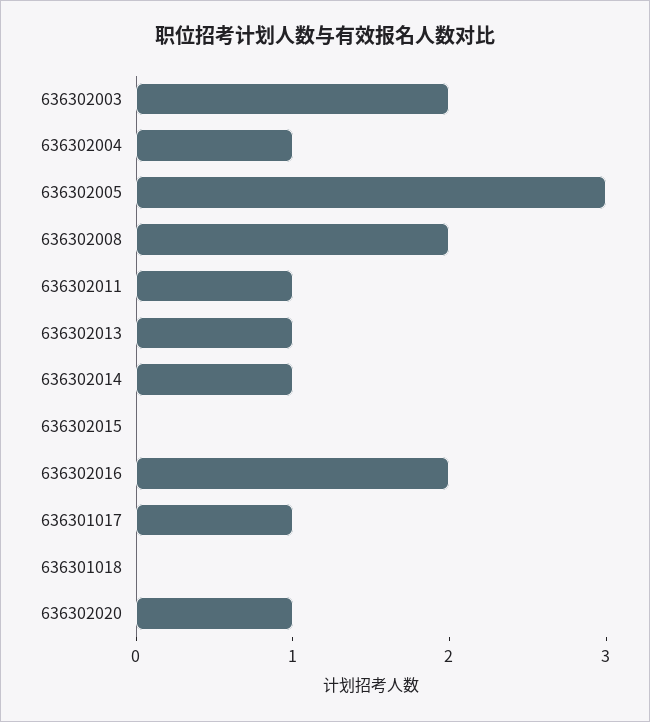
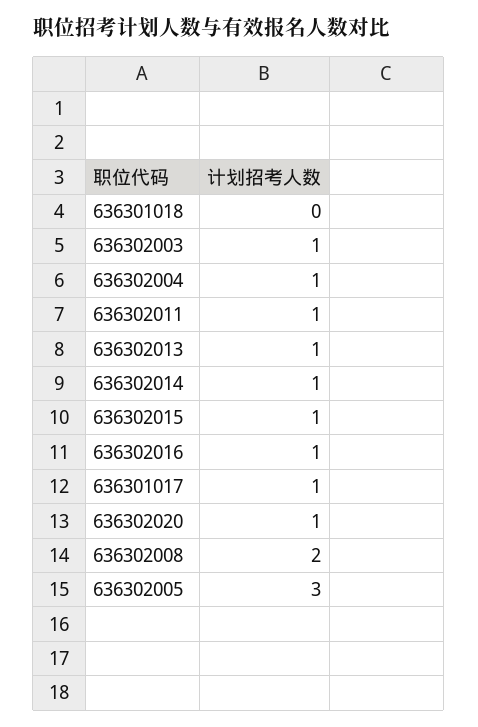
  {
-   "636302003": 2,
+   "636302003": 1,
    "636302004": 1,
    "636302005": 3,
    "636302008": 2,
    "636302011": 1,
    "636302013": 1,
    "636302014": 1,
-   "636302015": 0,
+   "636302015": 1,
-   "636302016": 2,
+   "636302016": 1,
    "636301017": 1,
    "636301018": 0,
    "636302020": 1
  }

